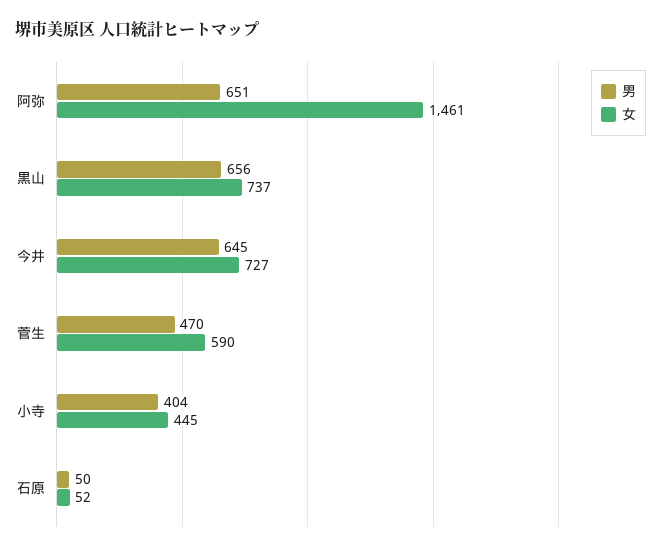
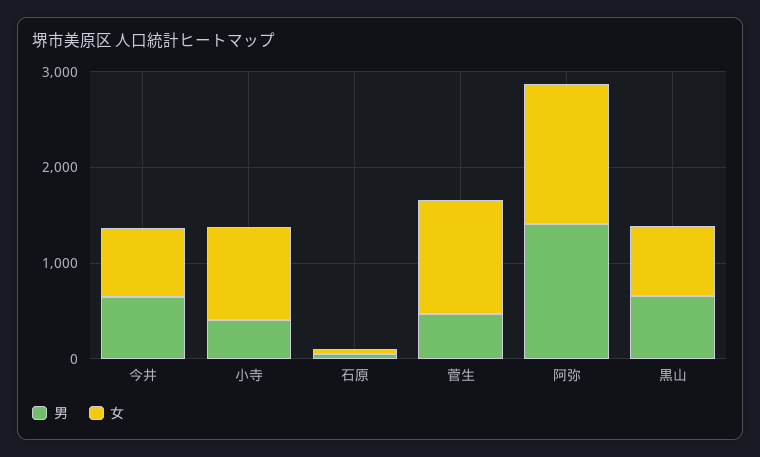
  {
    "男": {
-     "阿弥": 651,
+     "阿弥": 1400,
      "黒山": 656,
      "今井": 645,
      "菅生": 470,
      "小寺": 404,
      "石原": 50
    },
    "女": {
      "阿弥": 1461,
      "黒山": 737,
      "今井": 727,
-     "菅生": 590,
+     "菅生": 1200,
-     "小寺": 445,
+     "小寺": 1000,
      "石原": 52
    }
  }

